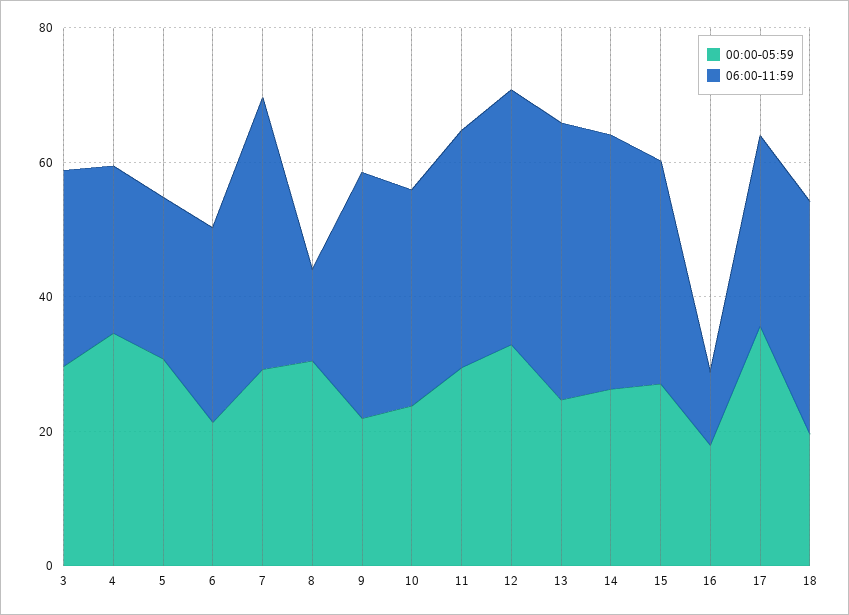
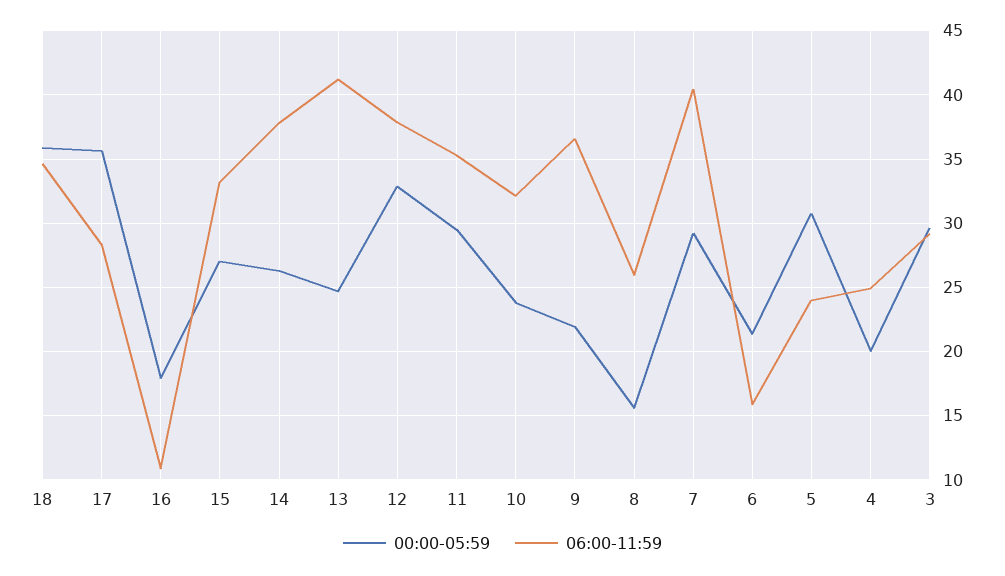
  {
    "00:00-05:59": {
      "3": 29.5,
-     "4": 35,
+     "4": 20,
      "5": 31,
      "6": 21.5,
      "7": 29,
-     "8": 30,
+     "8": 15.5,
      "9": 22,
      "10": 24,
      "11": 29.5,
      "12": 33,
      "13": 24.5,
      "14": 26.5,
      "15": 27,
      "16": 18,
      "17": 35.5,
-     "18": 20
+     "18": 36
    },
    "06:00-11:59": {
      "3": 29,
      "4": 25,
      "5": 24,
-     "6": 30,
+     "6": 16,
      "7": 40.5,
-     "8": 15,
+     "8": 26,
      "9": 36.5,
      "10": 32,
      "11": 35.5,
      "12": 38,
      "13": 41,
      "14": 38,
      "15": 33,
      "16": 11,
      "17": 28.5,
      "18": 34.5
    }
  }

